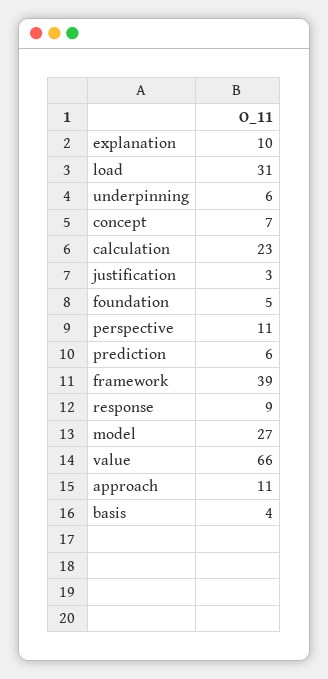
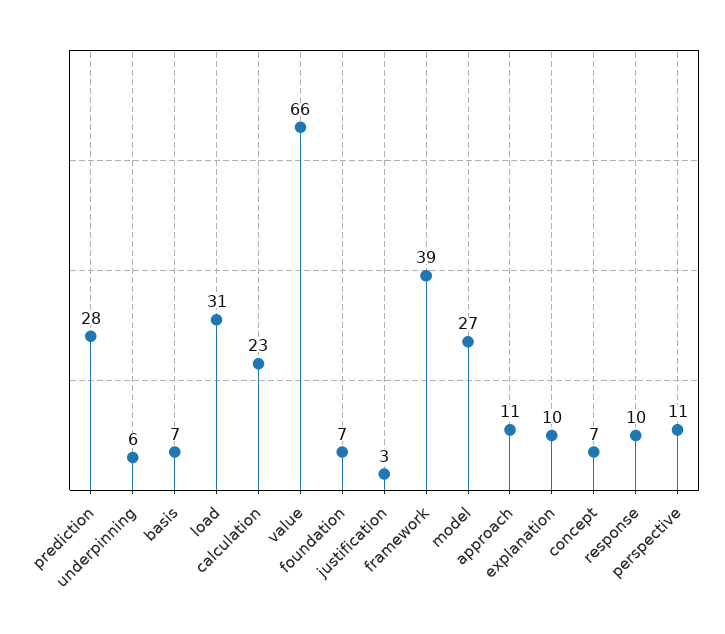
  {
    "explanation": 10,
    "load": 31,
    "underpinning": 6,
    "concept": 7,
    "calculation": 23,
    "justification": 3,
-   "foundation": 5,
+   "foundation": 7,
    "perspective": 11,
-   "prediction": 6,
+   "prediction": 28,
    "framework": 39,
-   "response": 9,
+   "response": 10,
    "model": 27,
    "value": 66,
    "approach": 11,
-   "basis": 4
+   "basis": 7
  }

